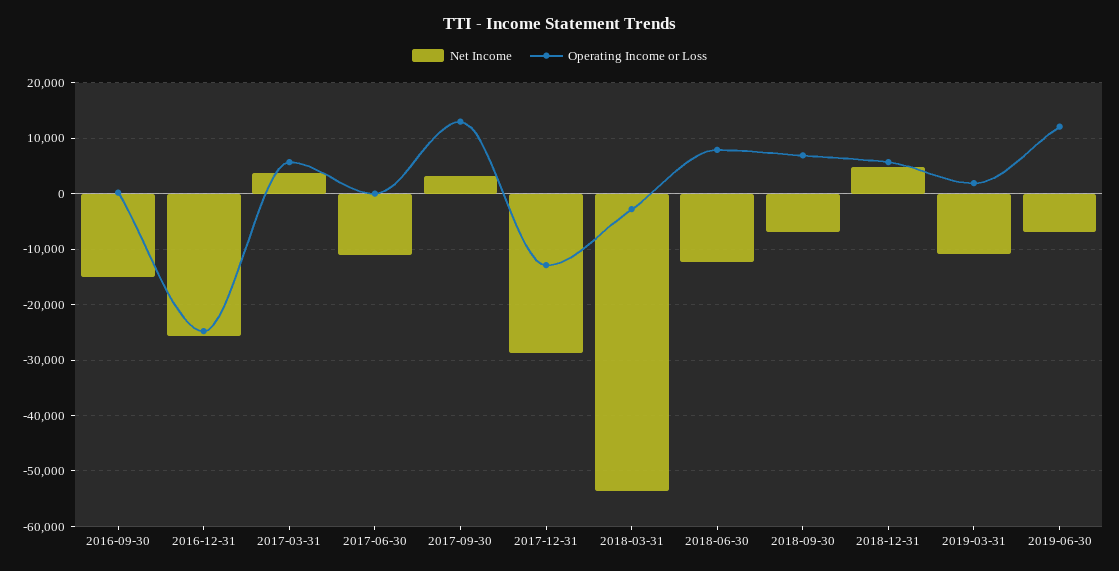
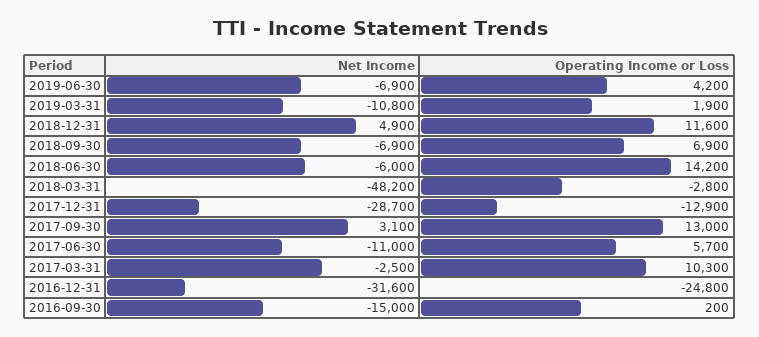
  {
    "Net Income": {
      "2016-09-30": -15000,
-     "2016-12-31": -26000,
+     "2016-12-31": -31600,
-     "2017-03-31": 4000,
+     "2017-03-31": -2500,
      "2017-06-30": -11000,
      "2017-09-30": 3100,
      "2017-12-31": -28700,
-     "2018-03-31": -54000,
+     "2018-03-31": -48200,
-     "2018-06-30": -12000,
+     "2018-06-30": -6000,
      "2018-09-30": -6900,
      "2018-12-31": 4900,
      "2019-03-31": -10800,
      "2019-06-30": -6900
    },
    "Operating Income or Loss": {
      "2016-09-30": 200,
      "2016-12-31": -24800,
-     "2017-03-31": 6000,
+     "2017-03-31": 10300,
-     "2017-06-30": 0,
+     "2017-06-30": 5700,
      "2017-09-30": 13000,
      "2017-12-31": -12900,
      "2018-03-31": -2800,
-     "2018-06-30": 8000,
+     "2018-06-30": 14200,
      "2018-09-30": 6900,
-     "2018-12-31": 6000,
+     "2018-12-31": 11600,
      "2019-03-31": 1900,
-     "2019-06-30": 12000
+     "2019-06-30": 4200
    }
  }

